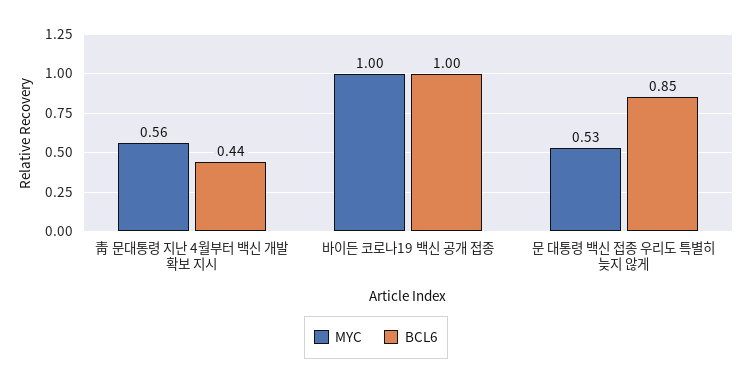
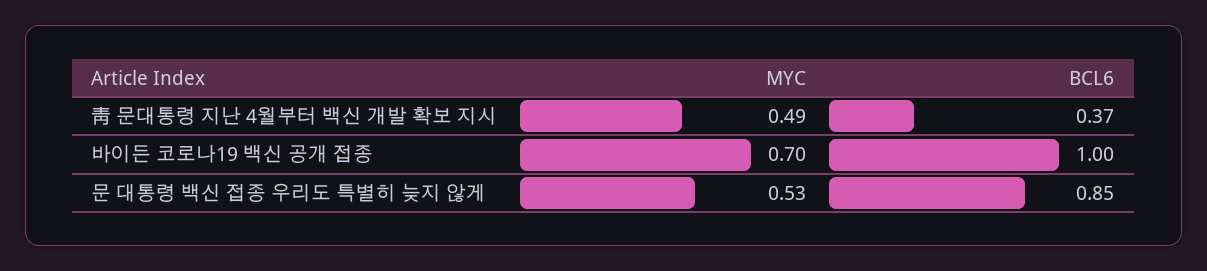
  {
    "MYC": {
-     "靑 문대통령 지난 4월부터 백신 개발 확보 지시": 0.56,
+     "靑 문대통령 지난 4월부터 백신 개발 확보 지시": 0.49,
-     "바이든 코로나19 백신 공개 접종": 1,
+     "바이든 코로나19 백신 공개 접종": 0.7,
      "문 대통령 백신 접종 우리도 특별히 늦지 않게": 0.53
    },
    "BCL6": {
-     "靑 문대통령 지난 4월부터 백신 개발 확보 지시": 0.44,
+     "靑 문대통령 지난 4월부터 백신 개발 확보 지시": 0.37,
      "바이든 코로나19 백신 공개 접종": 1,
      "문 대통령 백신 접종 우리도 특별히 늦지 않게": 0.85
    }
  }

